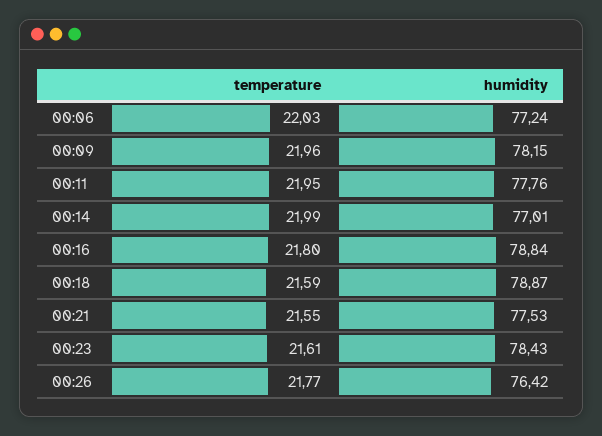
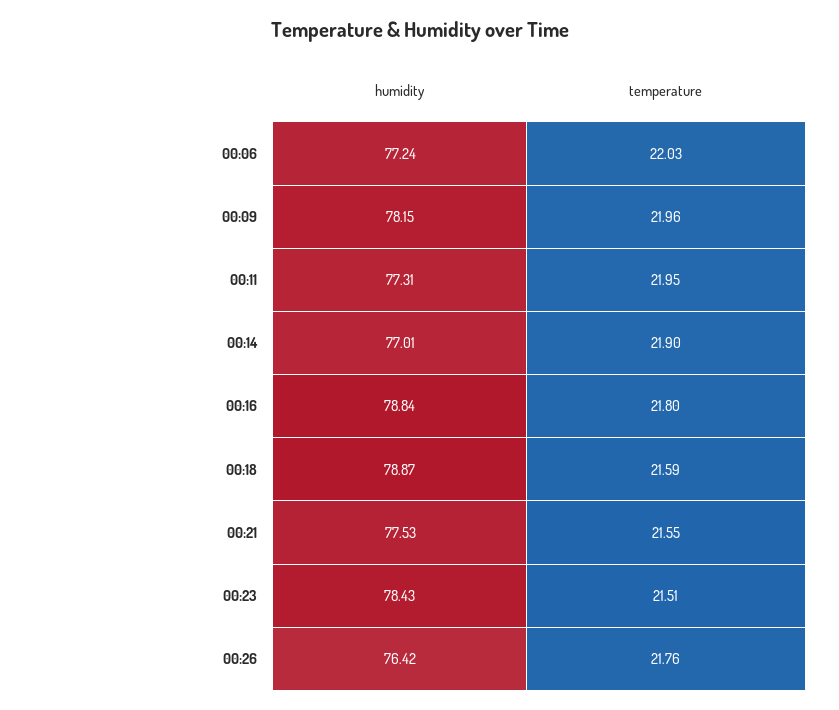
  {
    "temperature": {
      "00:06": 22.03,
      "00:09": 21.96,
      "00:11": 21.95,
-     "00:14": 21.99,
+     "00:14": 21.9,
      "00:16": 21.8,
      "00:18": 21.59,
      "00:21": 21.55,
-     "00:23": 21.61,
+     "00:23": 21.51,
-     "00:26": 21.77
+     "00:26": 21.76
    },
    "humidity": {
      "00:06": 77.24,
      "00:09": 78.15,
-     "00:11": 77.76,
+     "00:11": 77.31,
      "00:14": 77.01,
      "00:16": 78.84,
      "00:18": 78.87,
      "00:21": 77.53,
      "00:23": 78.43,
      "00:26": 76.42
    }
  }

